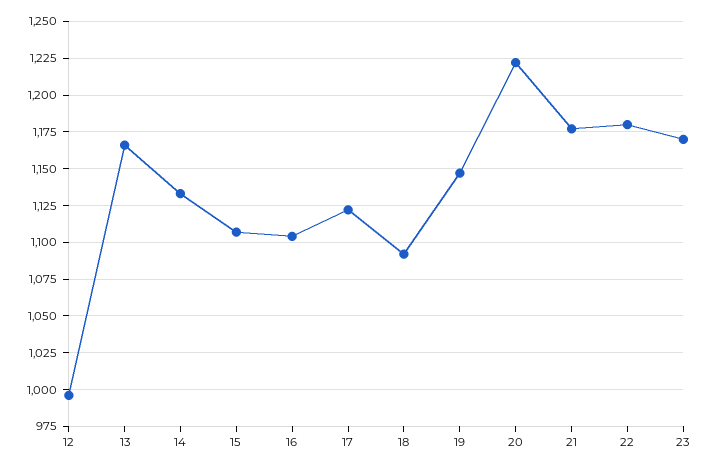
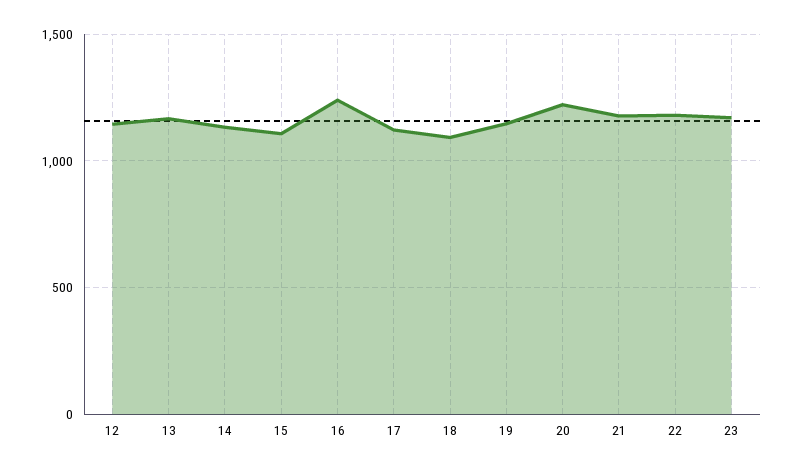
  {
-   "12": 995,
+   "12": 1150,
    "13": 1165,
    "14": 1135,
    "15": 1105,
-   "16": 1105,
+   "16": 1250,
    "17": 1120,
    "18": 1090,
    "19": 1145,
    "20": 1220,
    "21": 1175,
    "22": 1180,
    "23": 1170
  }

